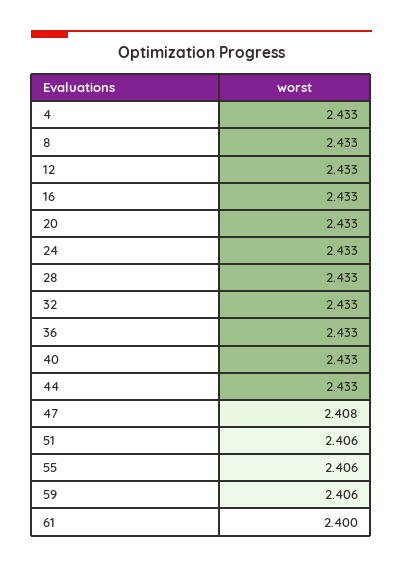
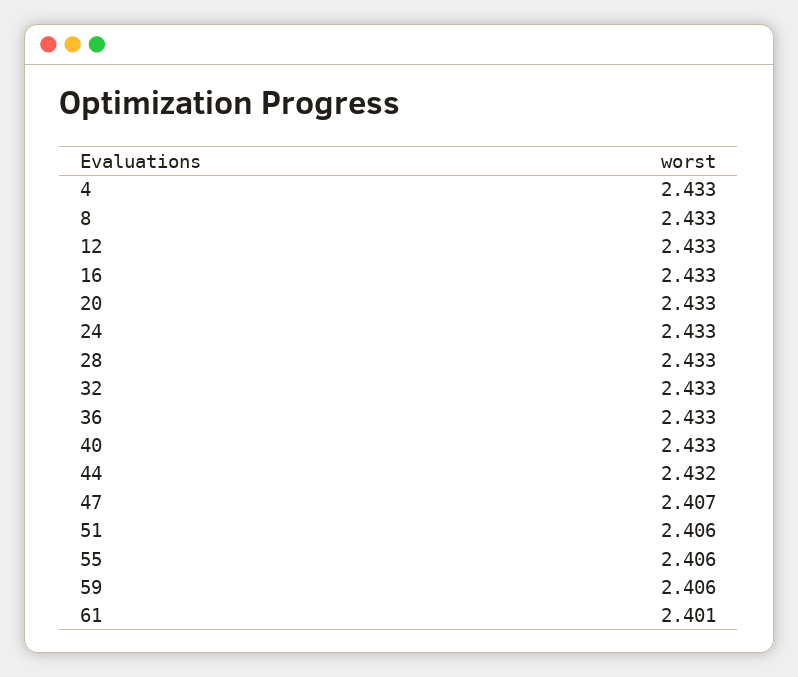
  {
    "4": 2.433,
    "8": 2.433,
    "12": 2.433,
    "16": 2.433,
    "20": 2.433,
    "24": 2.433,
    "28": 2.433,
    "32": 2.433,
    "36": 2.433,
    "40": 2.433,
-   "44": 2.433,
+   "44": 2.432,
-   "47": 2.408,
+   "47": 2.407,
    "51": 2.406,
    "55": 2.406,
    "59": 2.406,
-   "61": 2.4
+   "61": 2.401
  }

